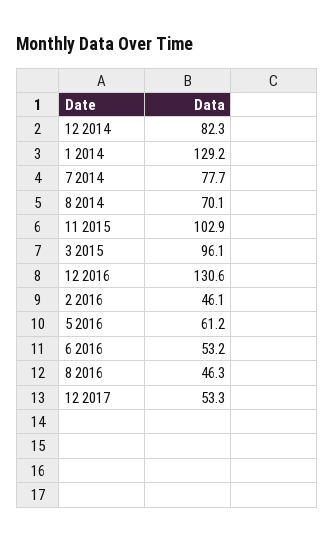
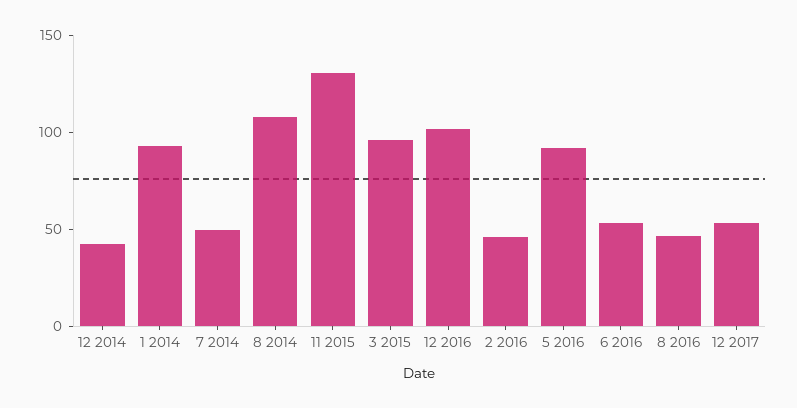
  {
-   "12 2014": 82.3,
+   "12 2014": 40,
-   "1 2014": 129.2,
+   "1 2014": 90,
-   "7 2014": 77.7,
+   "7 2014": 50,
-   "8 2014": 70.1,
+   "8 2014": 110,
-   "11 2015": 102.9,
+   "11 2015": 130,
    "3 2015": 96.1,
-   "12 2016": 130.6,
+   "12 2016": 100,
    "2 2016": 46.1,
-   "5 2016": 61.2,
+   "5 2016": 90,
    "6 2016": 53.2,
    "8 2016": 46.3,
    "12 2017": 53.3
  }

